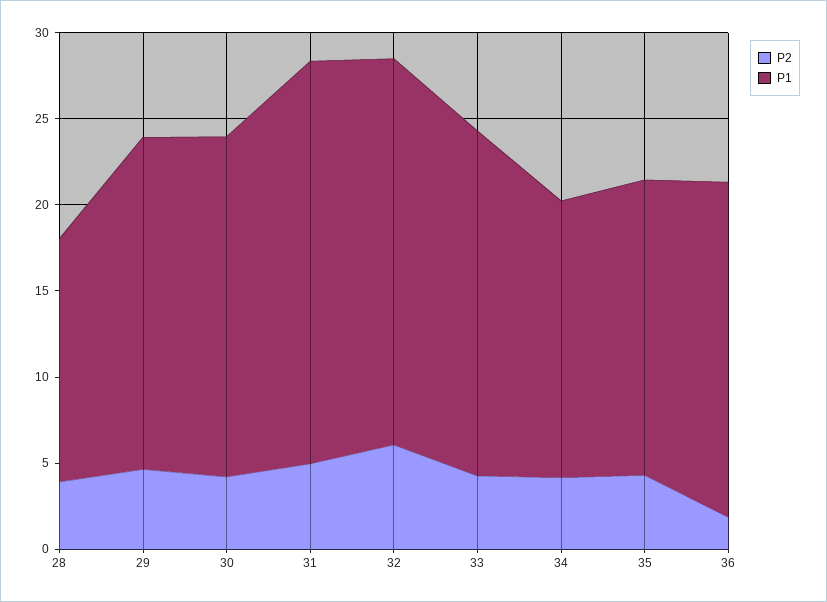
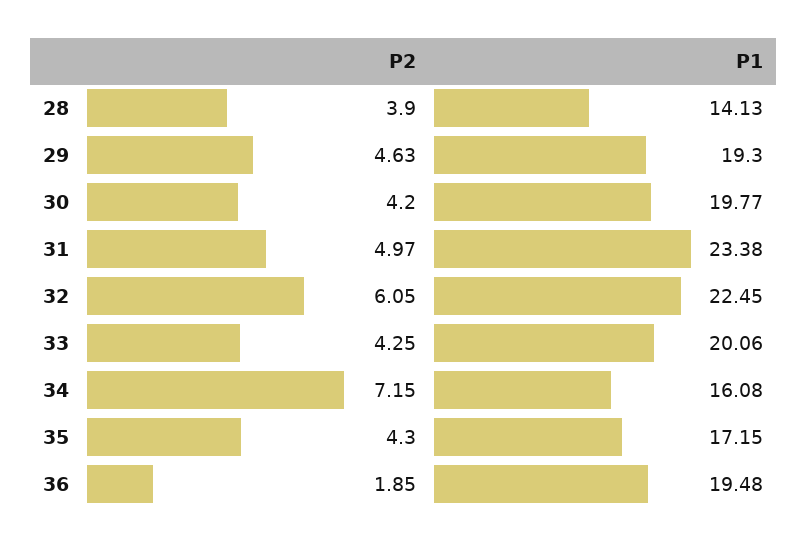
  {
    "P2": {
      "28": 3.9,
      "29": 4.63,
      "30": 4.2,
      "31": 4.97,
      "32": 6.05,
      "33": 4.25,
-     "34": 4,
+     "34": 7.15,
      "35": 4.3,
      "36": 1.85
    },
    "P1": {
      "28": 14.13,
      "29": 19.3,
      "30": 19.77,
      "31": 23.38,
      "32": 22.45,
      "33": 20.06,
      "34": 16.08,
      "35": 17.15,
      "36": 19.48
    }
  }

